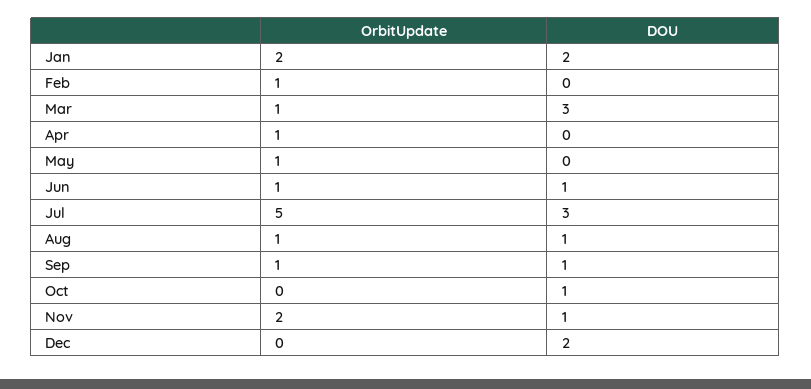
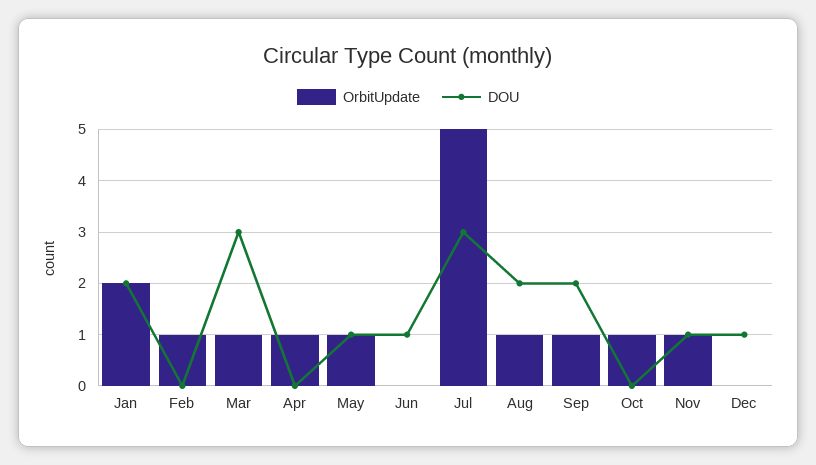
  {
    "OrbitUpdate": {
      "Jan": 2,
      "Feb": 1,
      "Mar": 1,
      "Apr": 1,
      "May": 1,
-     "Jun": 1,
+     "Jun": 0,
      "Jul": 5,
      "Aug": 1,
      "Sep": 1,
-     "Oct": 0,
+     "Oct": 1,
-     "Nov": 2,
+     "Nov": 1,
      "Dec": 0
    },
    "DOU": {
      "Jan": 2,
      "Feb": 0,
      "Mar": 3,
      "Apr": 0,
-     "May": 0,
+     "May": 1,
      "Jun": 1,
      "Jul": 3,
-     "Aug": 1,
+     "Aug": 2,
-     "Sep": 1,
+     "Sep": 2,
-     "Oct": 1,
+     "Oct": 0,
      "Nov": 1,
-     "Dec": 2
+     "Dec": 1
    }
  }

